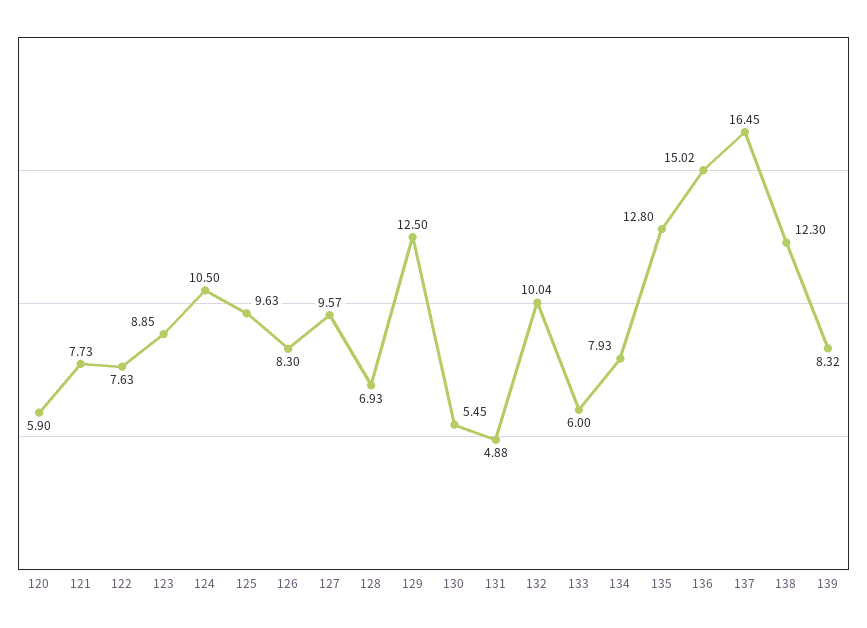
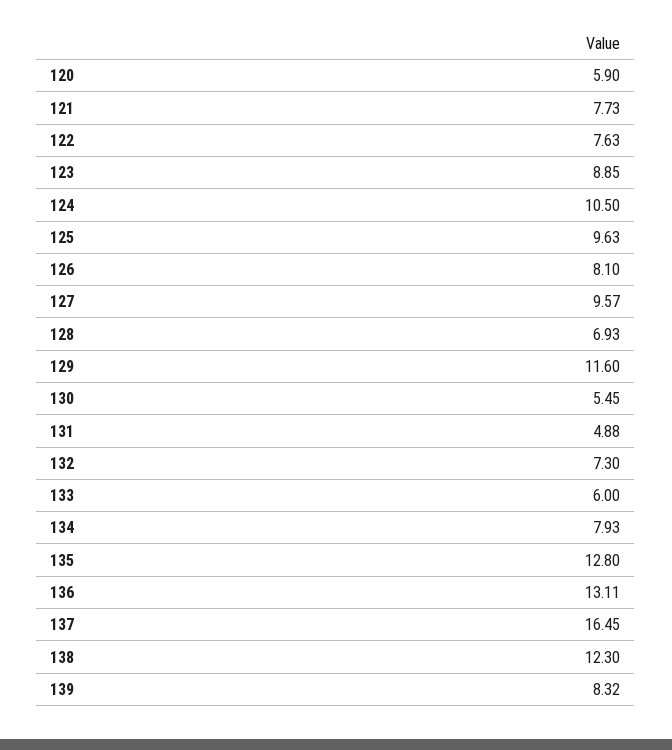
  {
    "120": 5.9,
    "121": 7.73,
    "122": 7.63,
    "123": 8.85,
    "124": 10.5,
    "125": 9.63,
-   "126": 8.3,
+   "126": 8.1,
    "127": 9.57,
    "128": 6.93,
-   "129": 12.5,
+   "129": 11.6,
    "130": 5.45,
    "131": 4.88,
-   "132": 10.04,
+   "132": 7.3,
    "133": 6,
    "134": 7.93,
    "135": 12.8,
-   "136": 15.02,
+   "136": 13.11,
    "137": 16.45,
    "138": 12.3,
    "139": 8.32
  }

